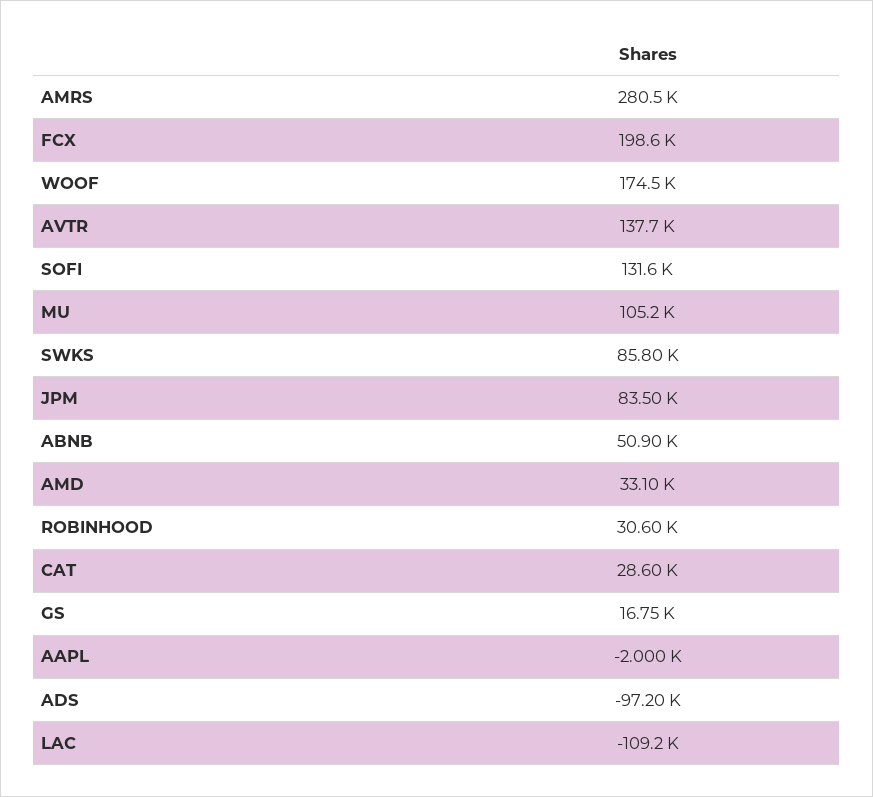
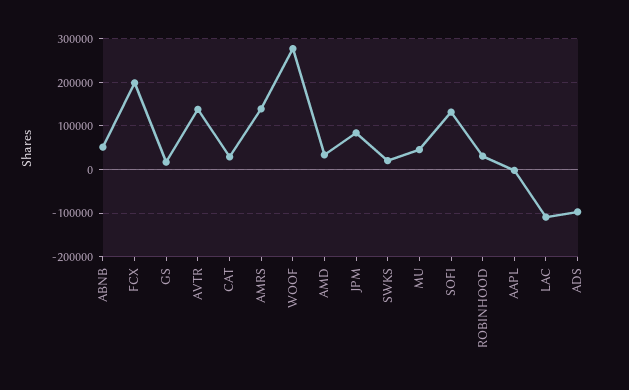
  {
-   "AMRS": 280500,
+   "AMRS": 140000,
    "FCX": 198600,
-   "WOOF": 174500,
+   "WOOF": 280000,
    "AVTR": 137700,
    "SOFI": 131600,
-   "MU": 105200,
+   "MU": 40000,
-   "SWKS": 85800,
+   "SWKS": 20000,
    "JPM": 83500,
    "ABNB": 50900,
    "AMD": 33100,
    "ROBINHOOD": 30600,
    "CAT": 28600,
    "GS": 16750,
    "AAPL": -2000,
    "ADS": -97200,
    "LAC": -109200
  }

